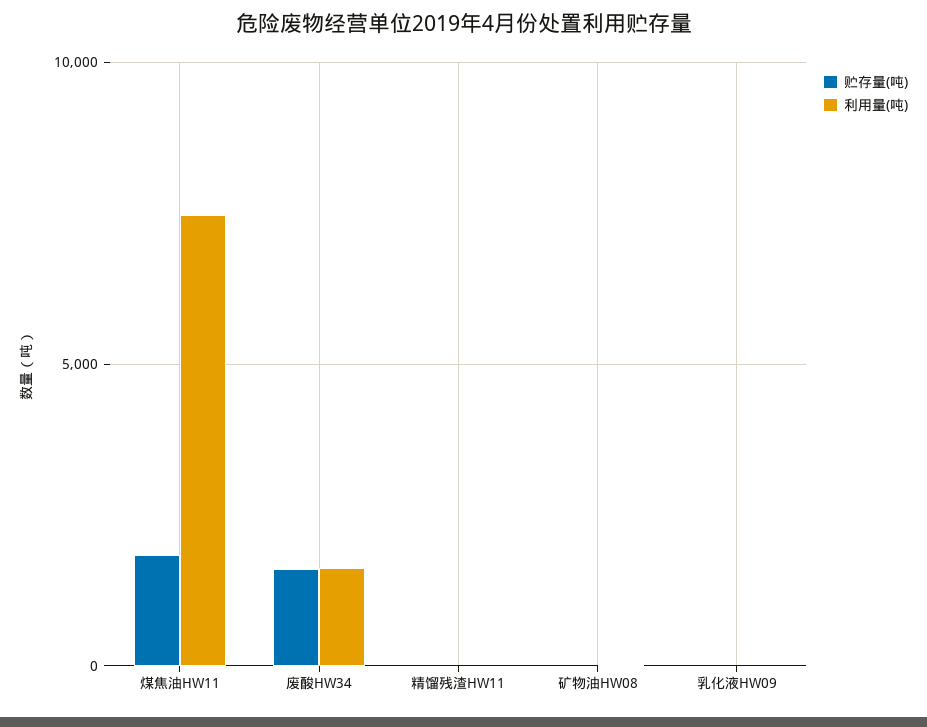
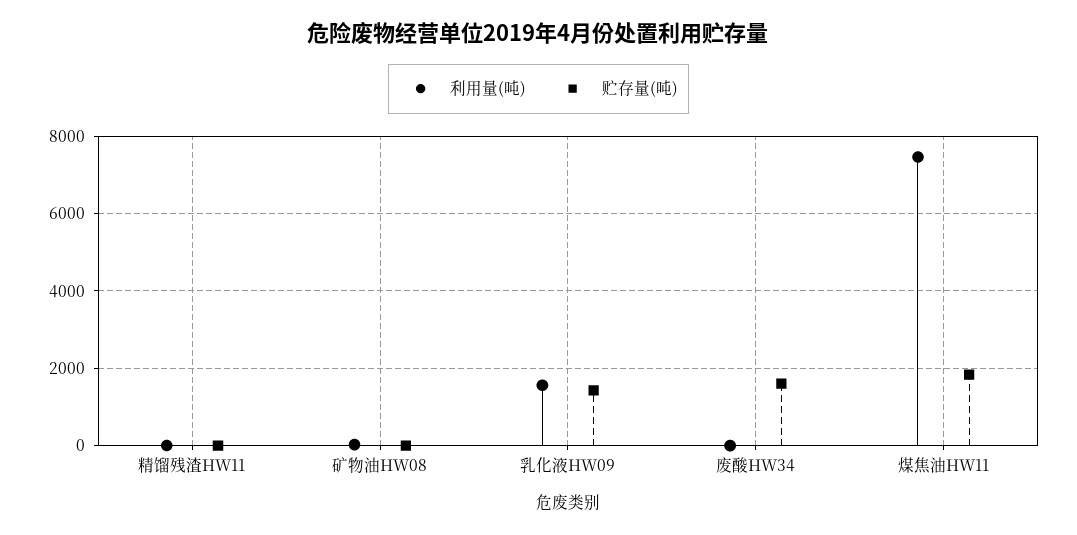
  {
    "贮存量(吨)": {
      "煤焦油HW11": 1800,
      "废酸HW34": 1600,
      "精馏残渣HW11": 0,
      "矿物油HW08": 0,
-     "乳化液HW09": 0
+     "乳化液HW09": 1400
    },
    "利用量(吨)": {
      "煤焦油HW11": 7400,
-     "废酸HW34": 1500,
+     "废酸HW34": 0,
      "精馏残渣HW11": 0,
      "矿物油HW08": 0,
-     "乳化液HW09": 0
+     "乳化液HW09": 1600
    }
  }

